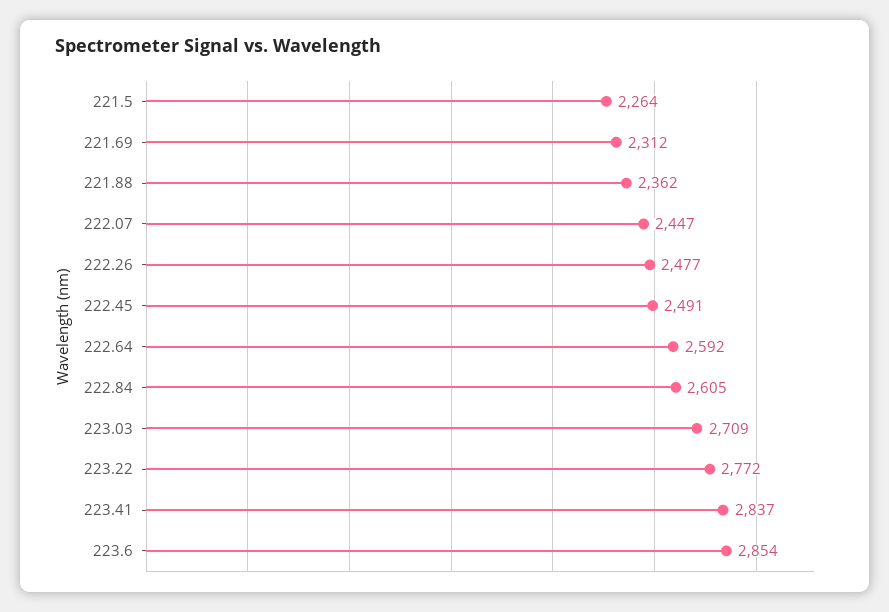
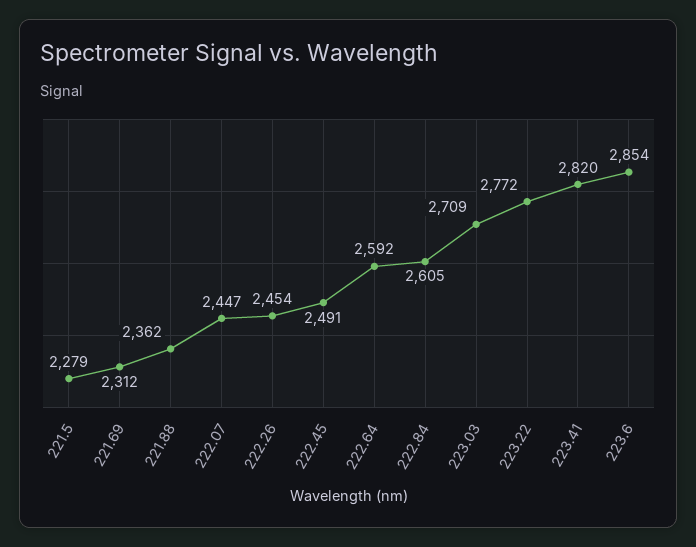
  {
-   "221.5": 2264,
+   "221.5": 2279,
    "221.69": 2312,
    "221.88": 2362,
    "222.07": 2447,
-   "222.26": 2477,
+   "222.26": 2454,
    "222.45": 2491,
    "222.64": 2592,
    "222.84": 2605,
    "223.03": 2709,
    "223.22": 2772,
-   "223.41": 2837,
+   "223.41": 2820,
    "223.6": 2854
  }

